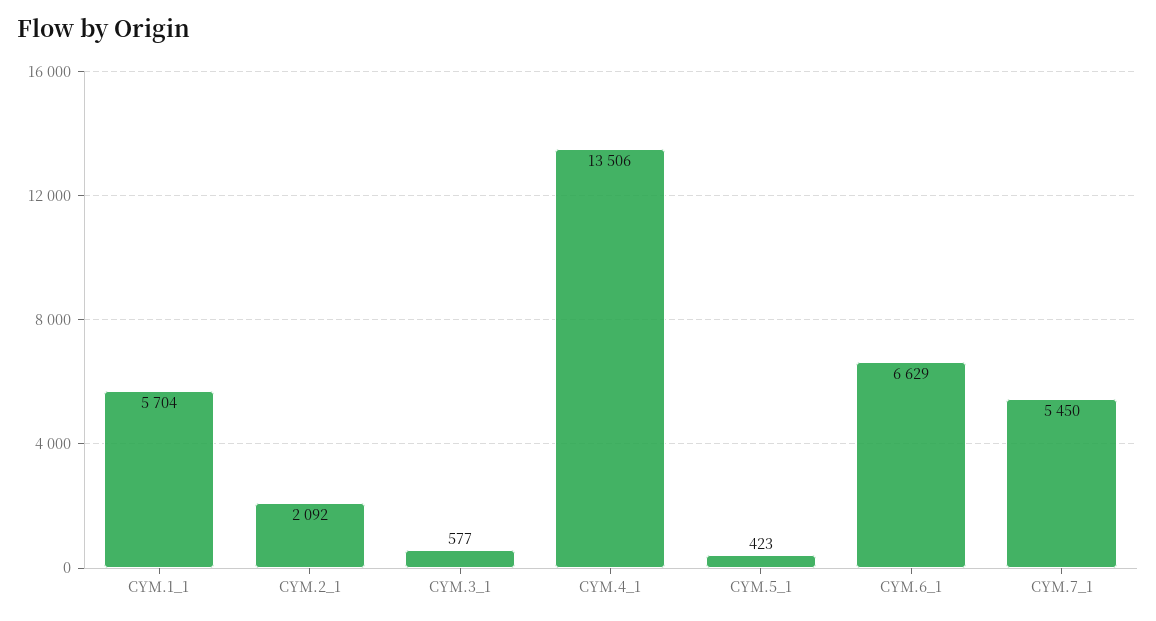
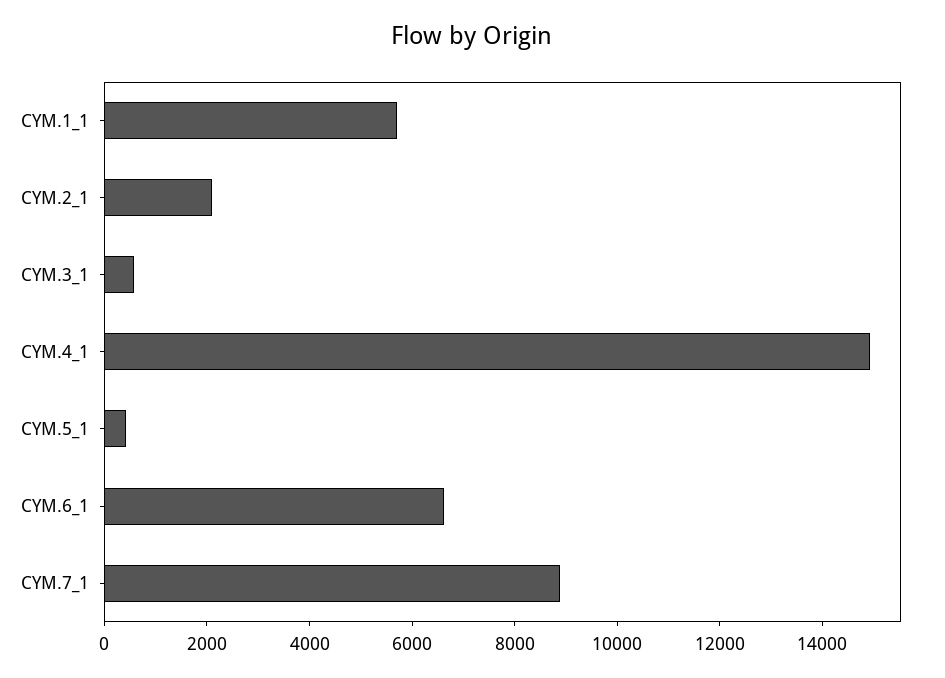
  {
    "CYM.1_1": 5704,
    "CYM.2_1": 2092,
    "CYM.3_1": 577,
-   "CYM.4_1": 13506,
+   "CYM.4_1": 15000,
    "CYM.5_1": 423,
    "CYM.6_1": 6629,
-   "CYM.7_1": 5450
+   "CYM.7_1": 9000
  }

